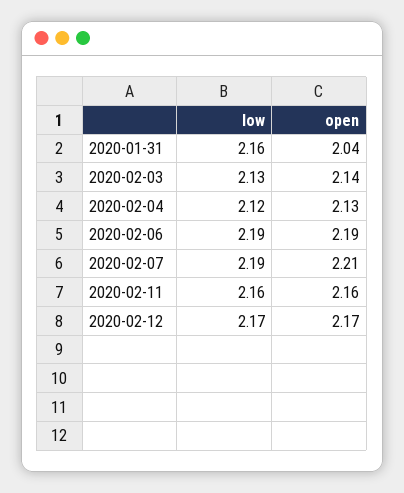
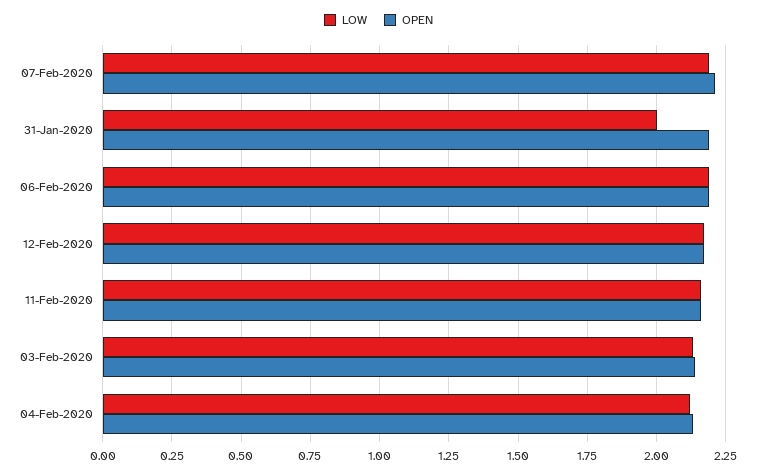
  {
    "low": {
-     "2020-01-31": 2.16,
+     "2020-01-31": 2,
      "2020-02-03": 2.13,
      "2020-02-04": 2.12,
      "2020-02-06": 2.19,
      "2020-02-07": 2.19,
      "2020-02-11": 2.16,
      "2020-02-12": 2.17
    },
    "open": {
-     "2020-01-31": 2.04,
+     "2020-01-31": 2.2,
      "2020-02-03": 2.14,
      "2020-02-04": 2.13,
      "2020-02-06": 2.19,
      "2020-02-07": 2.21,
      "2020-02-11": 2.16,
      "2020-02-12": 2.17
    }
  }

